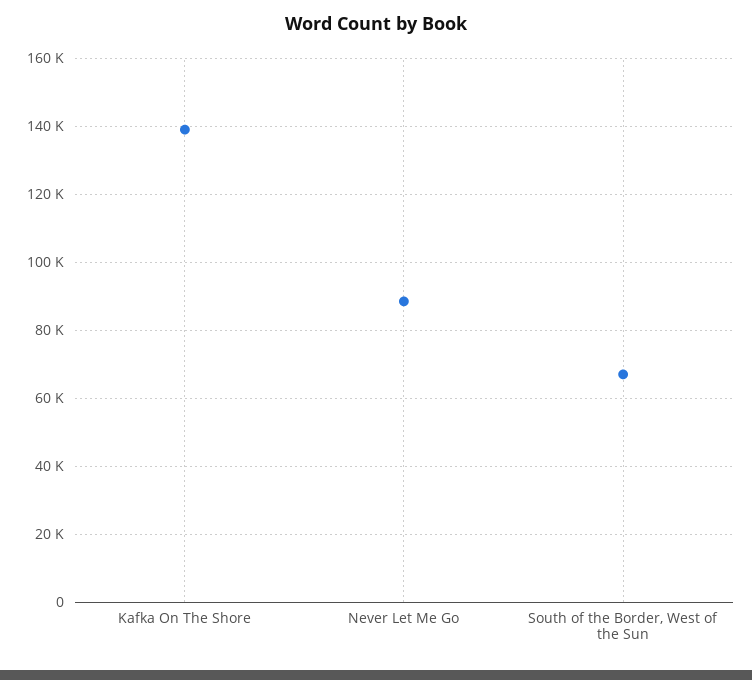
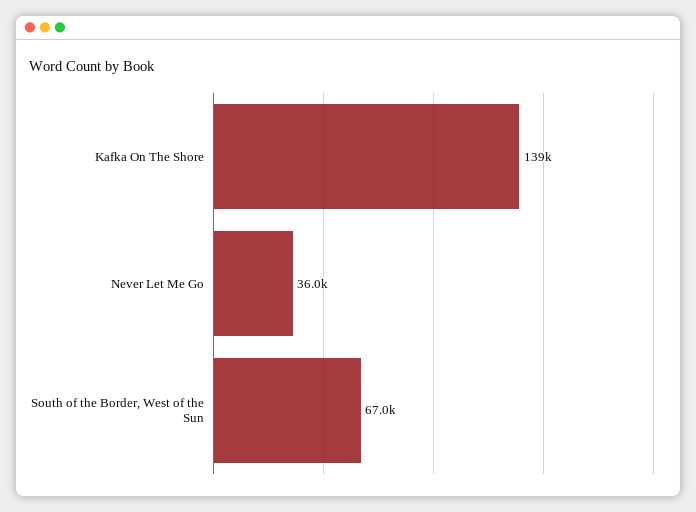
  {
    "Kafka On The Shore": 139000,
-   "Never Let Me Go": 88000,
+   "Never Let Me Go": 36000,
    "South of the Border, West of the Sun": 67000
  }

